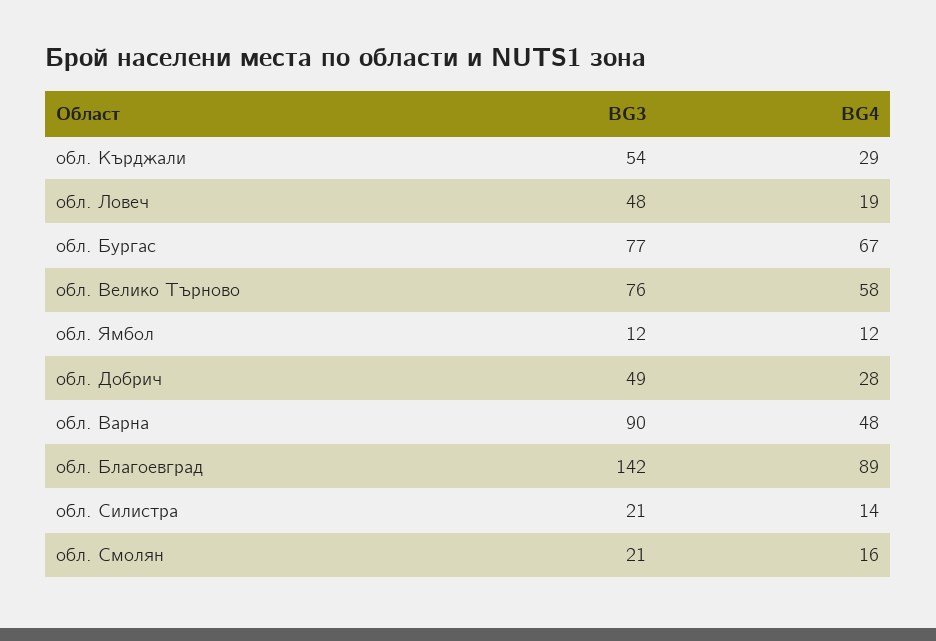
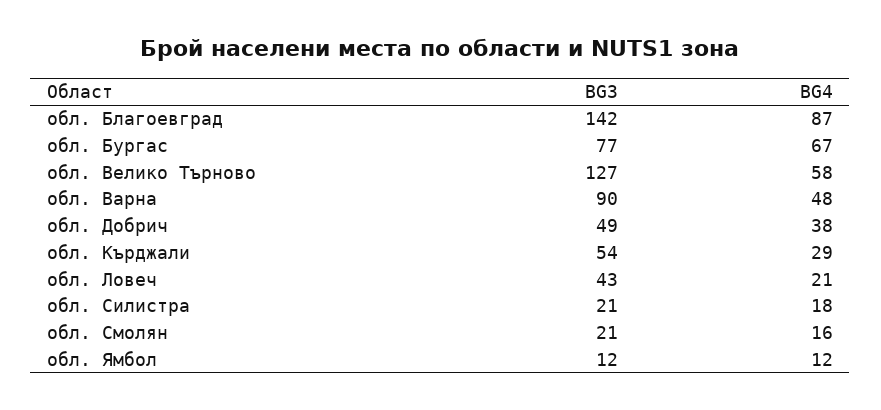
  {
    "BG3": {
      "обл. Кърджали": 54,
-     "обл. Ловеч": 48,
+     "обл. Ловеч": 43,
      "обл. Бургас": 77,
-     "обл. Велико Търново": 76,
+     "обл. Велико Търново": 127,
      "обл. Ямбол": 12,
      "обл. Добрич": 49,
      "обл. Варна": 90,
      "обл. Благоевград": 142,
      "обл. Силистра": 21,
      "обл. Смолян": 21
    },
    "BG4": {
      "обл. Кърджали": 29,
-     "обл. Ловеч": 19,
+     "обл. Ловеч": 21,
      "обл. Бургас": 67,
      "обл. Велико Търново": 58,
      "обл. Ямбол": 12,
-     "обл. Добрич": 28,
+     "обл. Добрич": 38,
      "обл. Варна": 48,
-     "обл. Благоевград": 89,
+     "обл. Благоевград": 87,
-     "обл. Силистра": 14,
+     "обл. Силистра": 18,
      "обл. Смолян": 16
    }
  }

